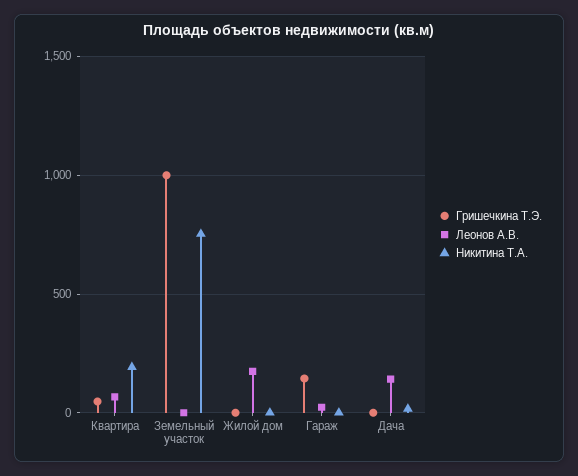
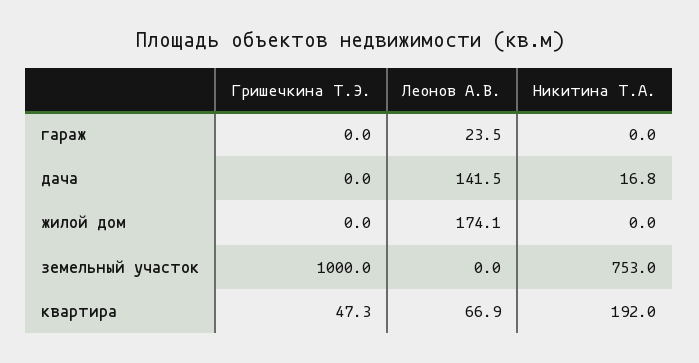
  {
    "Гришечкина Т.Э.": {
      "Квартира": 47.3,
      "Земельный участок": 1000,
      "Жилой дом": 0,
-     "Гараж": 150,
+     "Гараж": 0,
      "Дача": 0
    },
    "Леонов А.В.": {
      "Квартира": 66.9,
      "Земельный участок": 0,
      "Жилой дом": 174.1,
      "Гараж": 23.5,
      "Дача": 141.5
    },
    "Никитина Т.А.": {
      "Квартира": 192,
      "Земельный участок": 753,
      "Жилой дом": 0,
      "Гараж": 0,
      "Дача": 16.8
    }
  }

